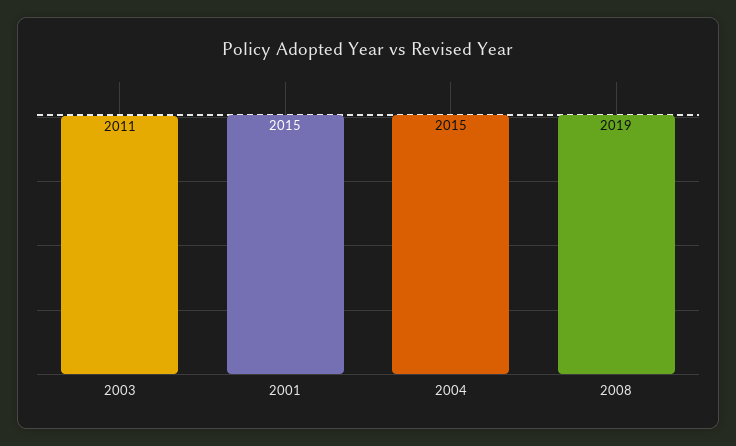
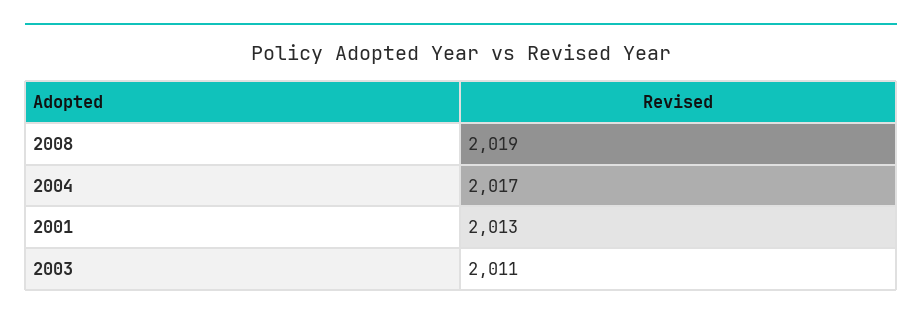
  {
    "2003": 2011,
-   "2001": 2015,
+   "2001": 2013,
-   "2004": 2015,
+   "2004": 2017,
    "2008": 2019
  }

